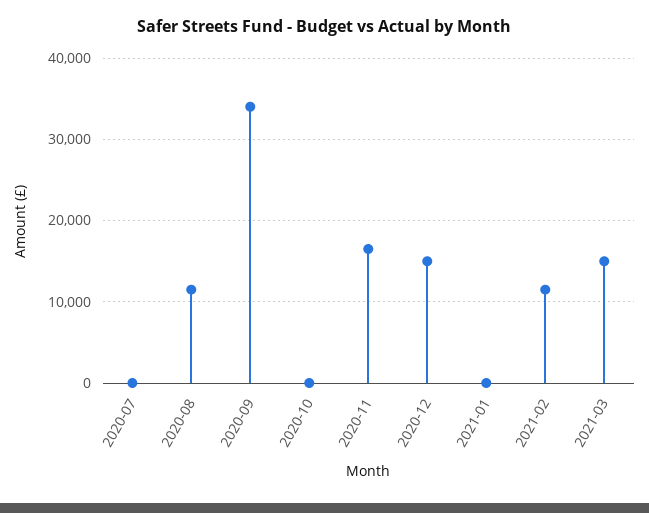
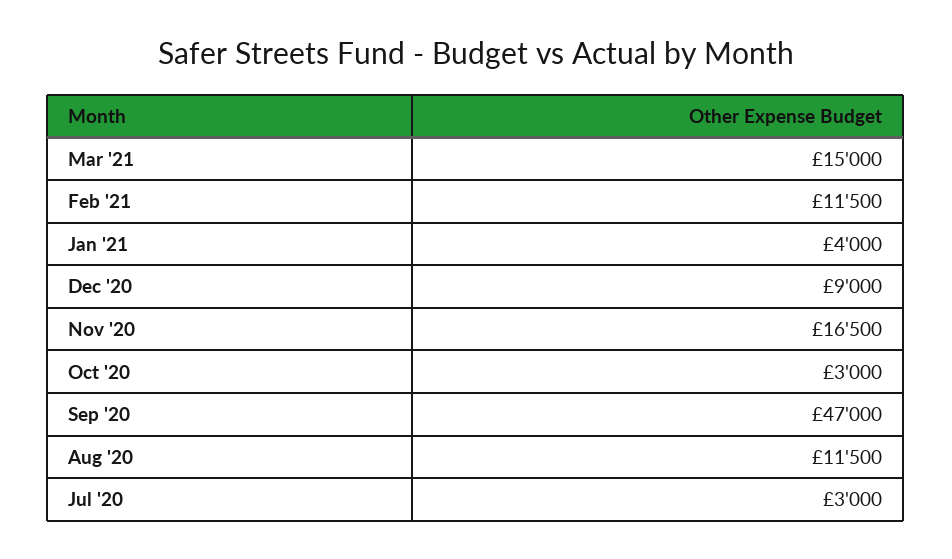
  {
-   "2020-07": 0,
+   "2020-07": 3000,
    "2020-08": 11500,
-   "2020-09": 34000,
+   "2020-09": 47000,
-   "2020-10": 0,
+   "2020-10": 3000,
    "2020-11": 16500,
-   "2020-12": 15000,
+   "2020-12": 9000,
-   "2021-01": 0,
+   "2021-01": 4000,
    "2021-02": 11500,
    "2021-03": 15000
  }

